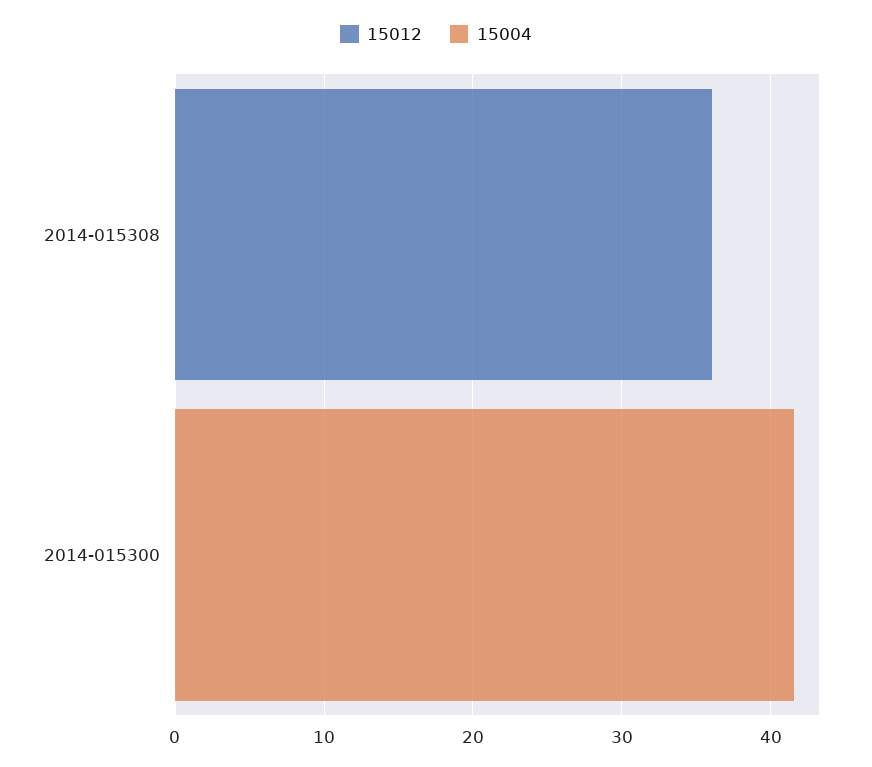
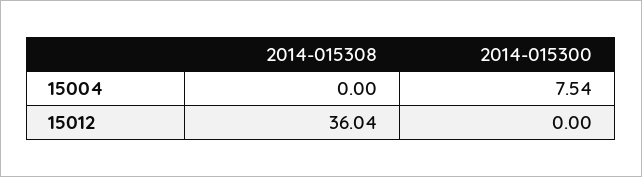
  {
    "15012": {
      "2014-015308": 36.04,
      "2014-015300": 0
    },
    "15004": {
      "2014-015308": 0,
-     "2014-015300": 42
+     "2014-015300": 7.54
    }
  }

